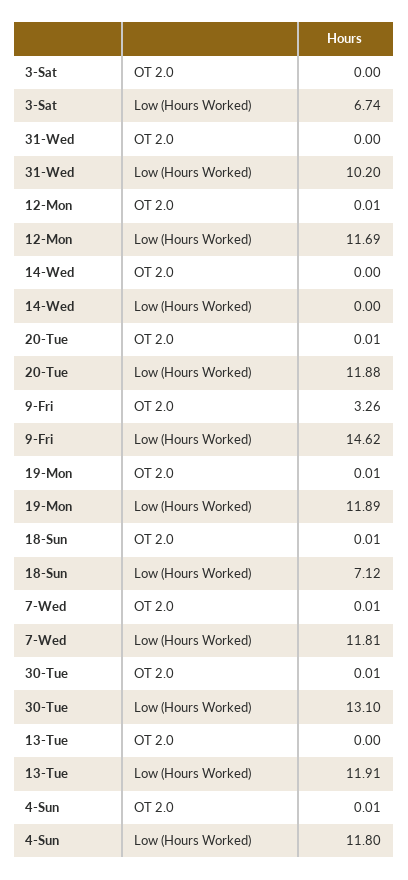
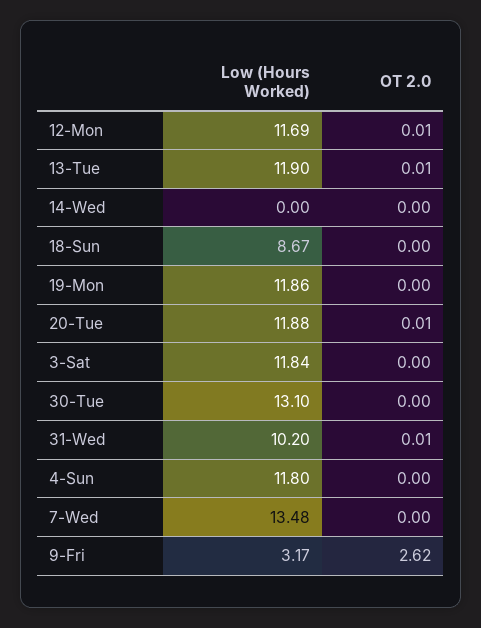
  {
    "3-Sat": {
      "OT 2.0": 0,
-     "Low (Hours Worked)": 6.74
+     "Low (Hours Worked)": 11.84
    },
    "31-Wed": {
-     "OT 2.0": 0,
+     "OT 2.0": 0.01,
      "Low (Hours Worked)": 10.2
    },
    "12-Mon": {
      "OT 2.0": 0.01,
      "Low (Hours Worked)": 11.69
    },
    "14-Wed": {
      "OT 2.0": 0,
      "Low (Hours Worked)": 0
    },
    "20-Tue": {
      "OT 2.0": 0.01,
      "Low (Hours Worked)": 11.88
    },
    "9-Fri": {
-     "OT 2.0": 3.26,
+     "OT 2.0": 2.62,
-     "Low (Hours Worked)": 14.62
+     "Low (Hours Worked)": 3.17
    },
    "19-Mon": {
-     "OT 2.0": 0.01,
+     "OT 2.0": 0,
-     "Low (Hours Worked)": 11.89
+     "Low (Hours Worked)": 11.86
    },
    "18-Sun": {
-     "OT 2.0": 0.01,
+     "OT 2.0": 0,
-     "Low (Hours Worked)": 7.12
+     "Low (Hours Worked)": 8.67
    },
    "7-Wed": {
-     "OT 2.0": 0.01,
+     "OT 2.0": 0,
-     "Low (Hours Worked)": 11.81
+     "Low (Hours Worked)": 13.48
    },
    "30-Tue": {
-     "OT 2.0": 0.01,
+     "OT 2.0": 0,
      "Low (Hours Worked)": 13.1
    },
    "13-Tue": {
-     "OT 2.0": 0,
+     "OT 2.0": 0.01,
-     "Low (Hours Worked)": 11.91
+     "Low (Hours Worked)": 11.9
    },
    "4-Sun": {
-     "OT 2.0": 0.01,
+     "OT 2.0": 0,
      "Low (Hours Worked)": 11.8
    }
  }

